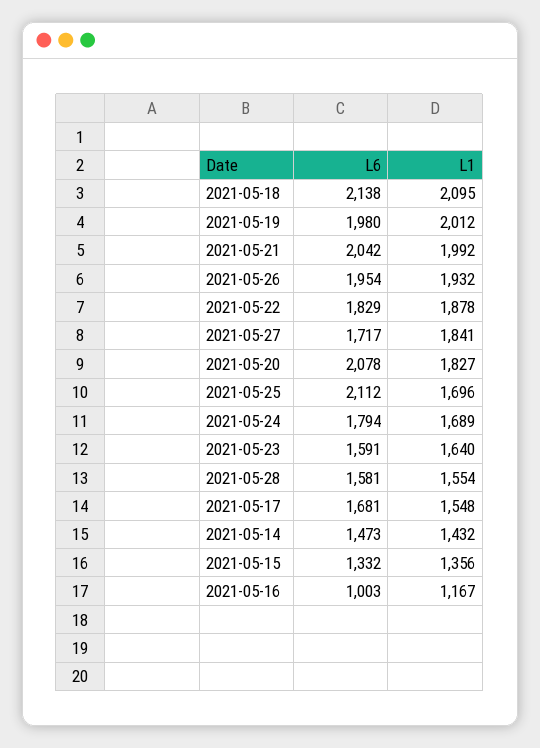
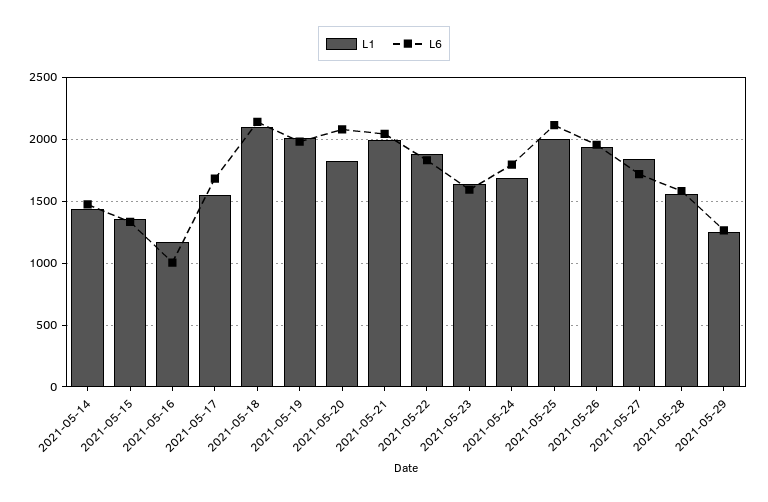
  {
    "L6": {
      "2021-05-18": 2138,
      "2021-05-19": 1980,
      "2021-05-21": 2042,
      "2021-05-26": 1954,
      "2021-05-22": 1829,
      "2021-05-27": 1717,
      "2021-05-20": 2078,
      "2021-05-25": 2112,
      "2021-05-24": 1794,
      "2021-05-23": 1591,
      "2021-05-28": 1581,
      "2021-05-17": 1681,
      "2021-05-14": 1473,
      "2021-05-15": 1332,
-     "2021-05-16": 1003
+     "2021-05-16": 1003,
+     "2021-05-29": 1250
    },
    "L1": {
      "2021-05-18": 2095,
      "2021-05-19": 2012,
      "2021-05-21": 1992,
      "2021-05-26": 1932,
      "2021-05-22": 1878,
      "2021-05-27": 1841,
      "2021-05-20": 1827,
-     "2021-05-25": 1696,
+     "2021-05-25": 2000,
      "2021-05-24": 1689,
      "2021-05-23": 1640,
      "2021-05-28": 1554,
      "2021-05-17": 1548,
      "2021-05-14": 1432,
      "2021-05-15": 1356,
-     "2021-05-16": 1167
+     "2021-05-16": 1167,
+     "2021-05-29": 1250
    }
  }

